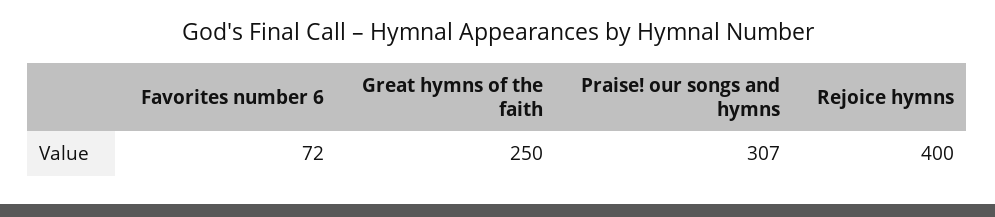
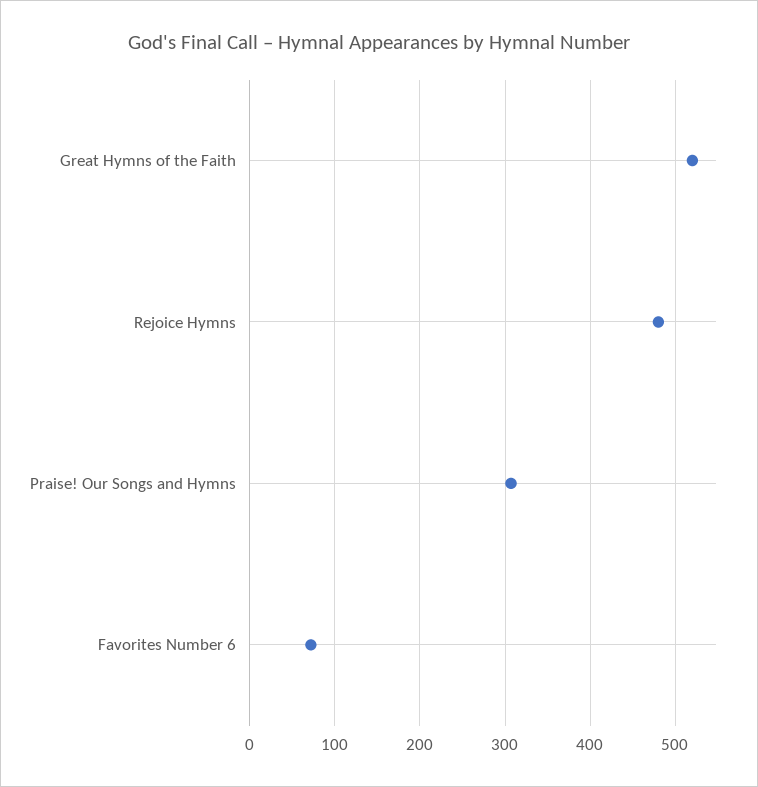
  {
    "Favorites number 6": 72,
-   "Great hymns of the faith": 250,
+   "Great hymns of the faith": 520,
    "Praise! our songs and hymns": 307,
-   "Rejoice hymns": 400
+   "Rejoice hymns": 480
  }

